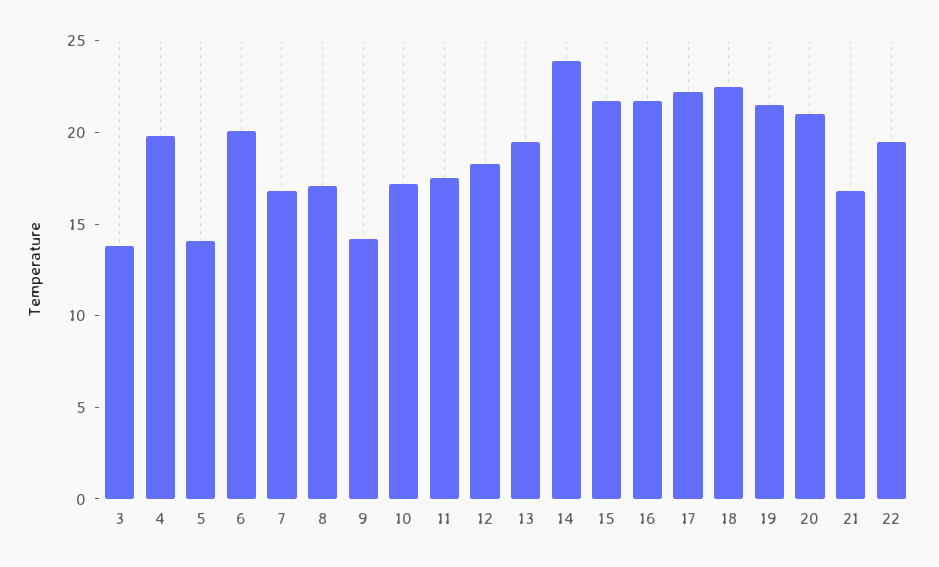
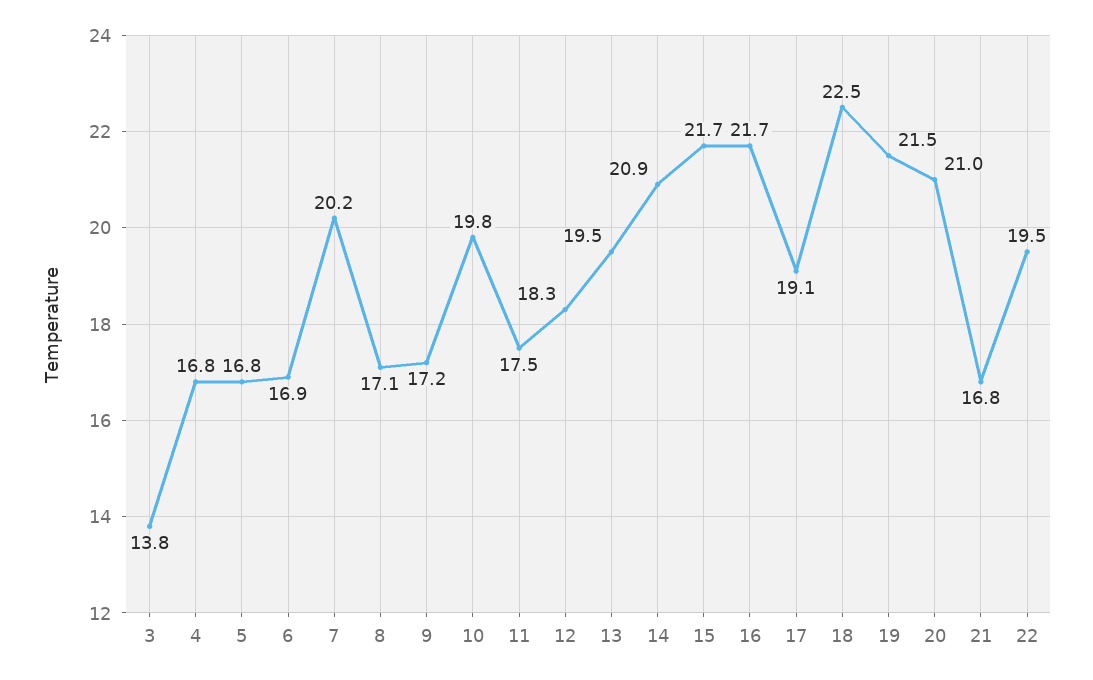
  {
    "3": 13.8,
-   "4": 20,
+   "4": 16.8,
-   "5": 14,
+   "5": 16.8,
-   "6": 20,
+   "6": 16.9,
-   "7": 17,
+   "7": 20.2,
    "8": 17.1,
-   "9": 14,
+   "9": 17.2,
-   "10": 17,
+   "10": 19.8,
    "11": 17.5,
    "12": 18.3,
    "13": 19.5,
-   "14": 24,
+   "14": 20.9,
    "15": 21.7,
    "16": 21.7,
-   "17": 22,
+   "17": 19.1,
    "18": 22.5,
    "19": 21.5,
    "20": 21,
    "21": 16.8,
    "22": 19.5
  }

